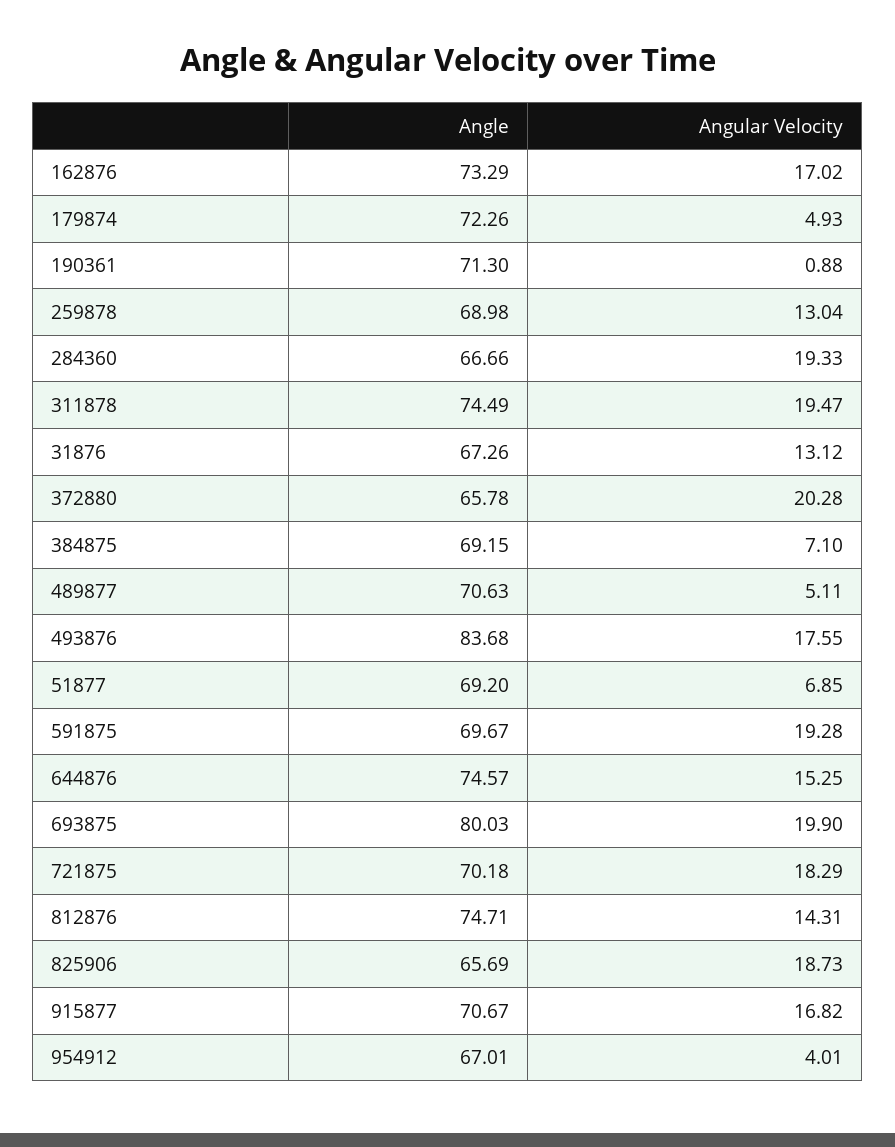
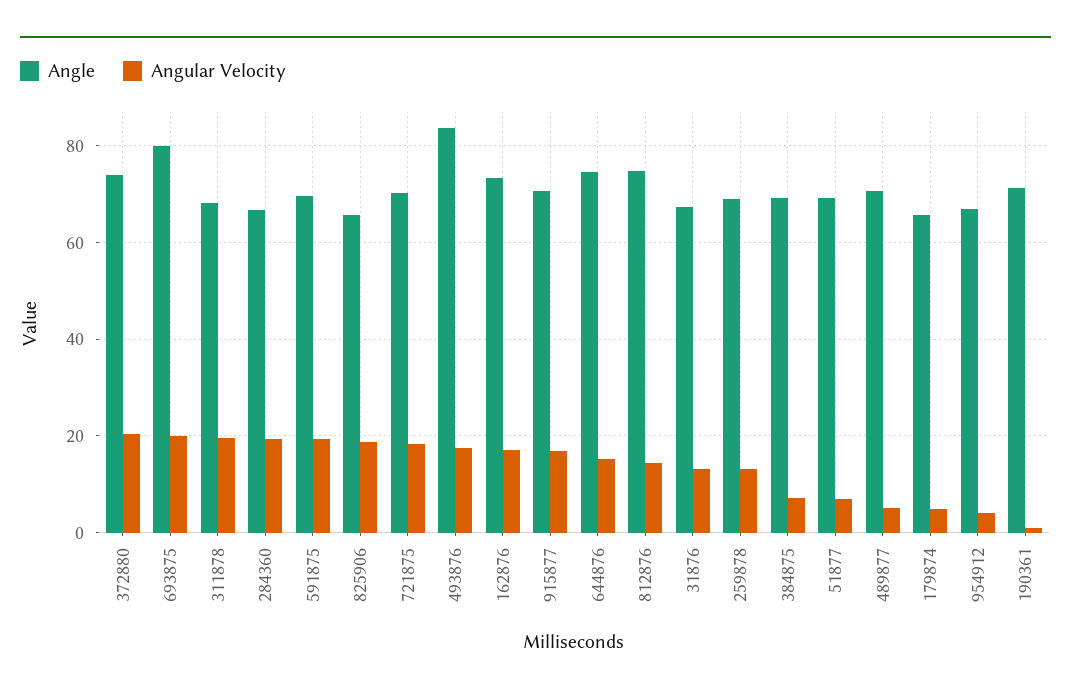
  {
    "Angle": {
      "162876": 73.29,
-     "179874": 72.26,
+     "179874": 66,
      "190361": 71.3,
      "259878": 68.98,
      "284360": 66.66,
-     "311878": 74.49,
+     "311878": 68,
      "31876": 67.26,
-     "372880": 65.78,
+     "372880": 74,
      "384875": 69.15,
      "489877": 70.63,
      "493876": 83.68,
      "51877": 69.2,
      "591875": 69.67,
      "644876": 74.57,
      "693875": 80.03,
      "721875": 70.18,
      "812876": 74.71,
      "825906": 65.69,
      "915877": 70.67,
      "954912": 67.01
    },
    "Angular Velocity": {
      "162876": 17.02,
      "179874": 4.93,
      "190361": 0.88,
      "259878": 13.04,
      "284360": 19.33,
      "311878": 19.47,
      "31876": 13.12,
      "372880": 20.28,
      "384875": 7.1,
      "489877": 5.11,
      "493876": 17.55,
      "51877": 6.85,
      "591875": 19.28,
      "644876": 15.25,
      "693875": 19.9,
      "721875": 18.29,
      "812876": 14.31,
      "825906": 18.73,
      "915877": 16.82,
      "954912": 4.01
    }
  }

